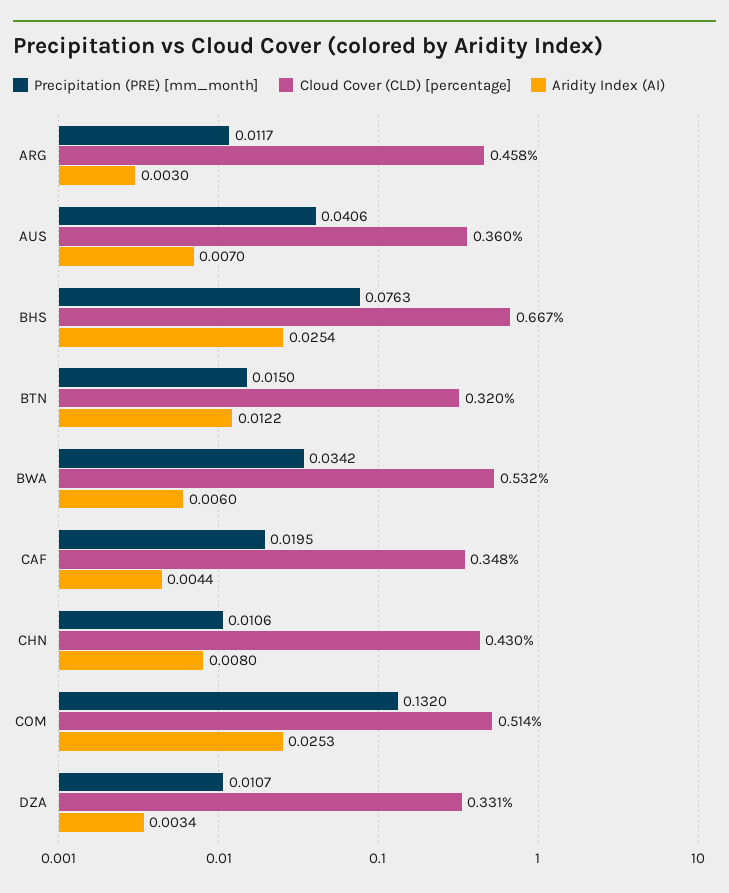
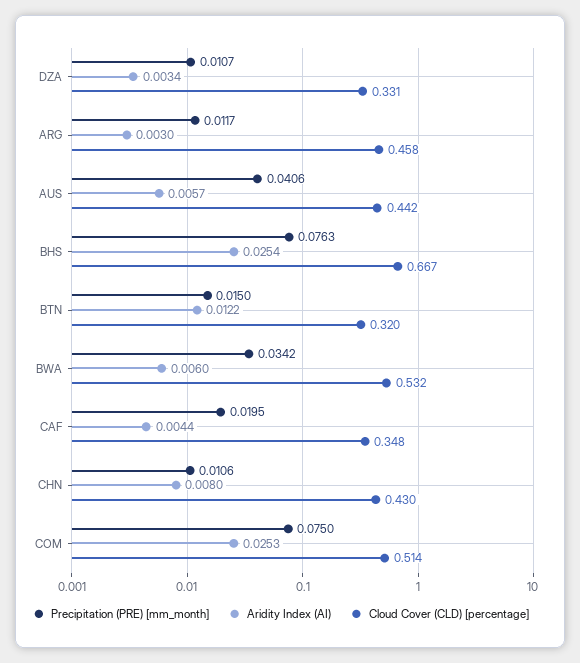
  {
    "Precipitation (PRE) [mm_month]": {
      "ARG": 0.0117,
      "AUS": 0.0406,
      "BHS": 0.0763,
      "BTN": 0.015,
      "BWA": 0.0342,
      "CAF": 0.0195,
      "CHN": 0.0106,
-     "COM": 0.132,
+     "COM": 0.075,
      "DZA": 0.0107
    },
    "Cloud Cover (CLD) [percentage]": {
      "ARG": 0.458,
-     "AUS": 0.36,
+     "AUS": 0.442,
      "BHS": 0.667,
      "BTN": 0.32,
      "BWA": 0.532,
      "CAF": 0.348,
      "CHN": 0.43,
      "COM": 0.514,
      "DZA": 0.331
    },
    "Aridity Index (AI)": {
      "ARG": 0.003,
-     "AUS": 0.007,
+     "AUS": 0.0057,
      "BHS": 0.0254,
      "BTN": 0.0122,
      "BWA": 0.006,
      "CAF": 0.0044,
      "CHN": 0.008,
      "COM": 0.0253,
      "DZA": 0.0034
    }
  }

